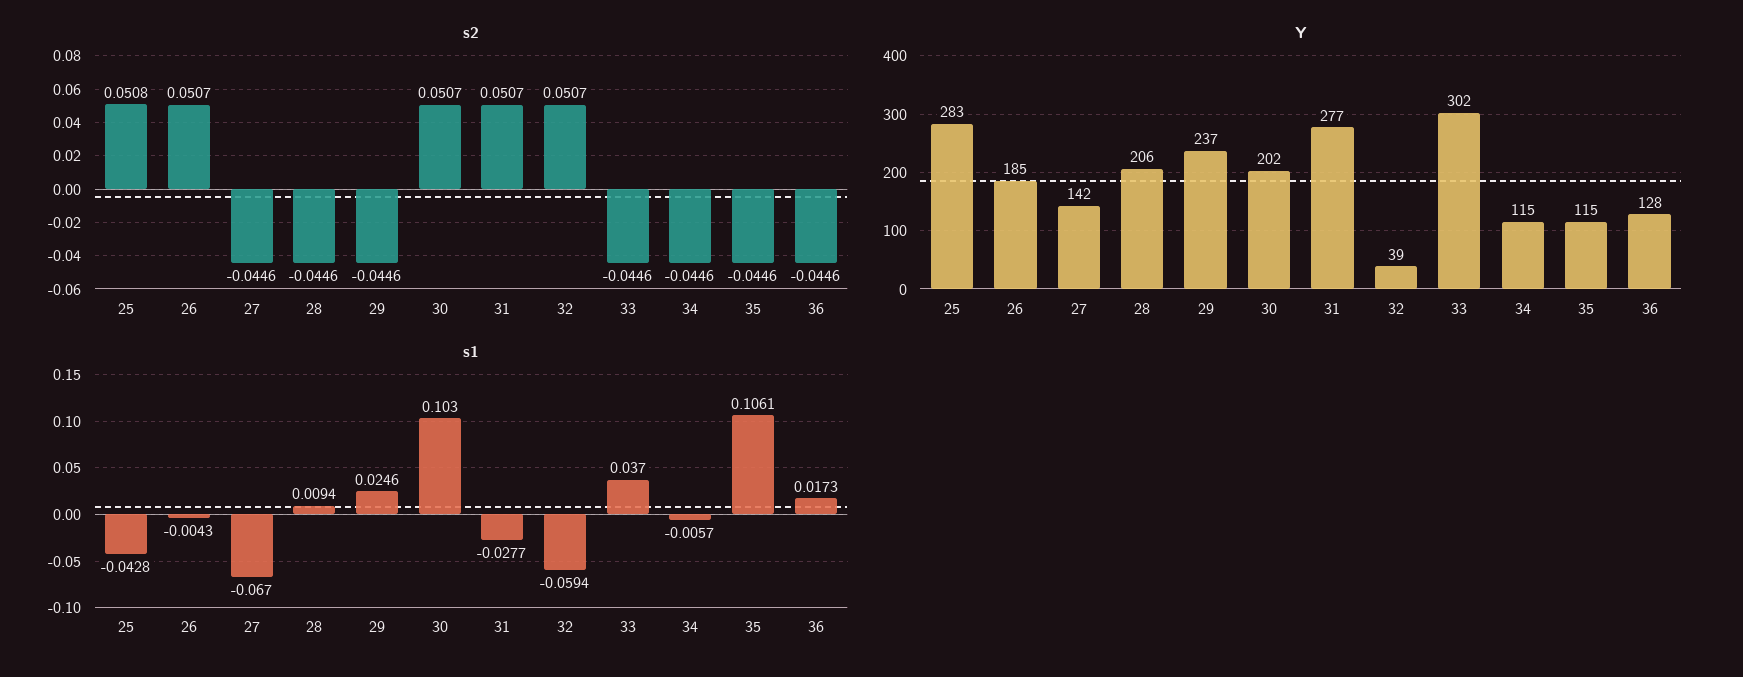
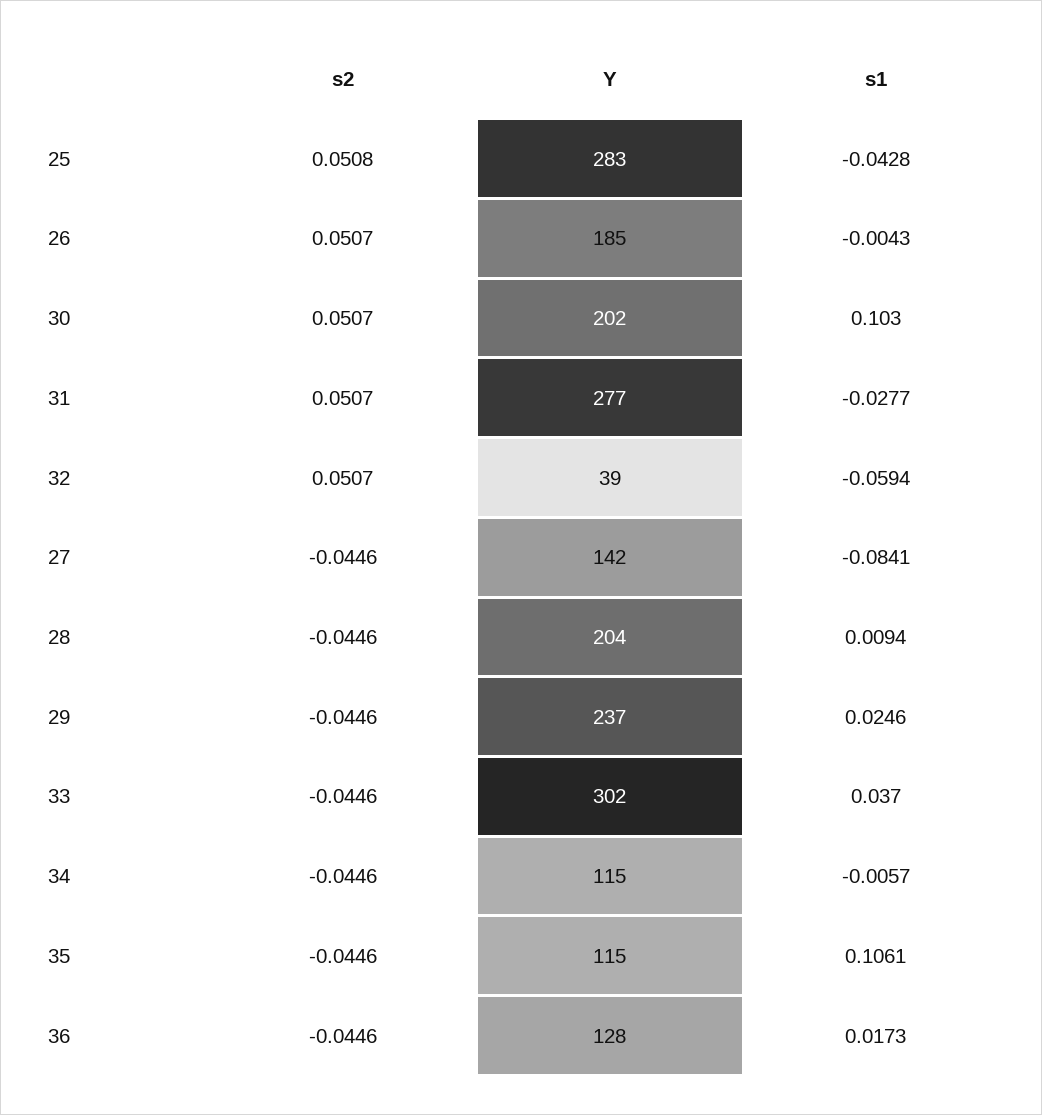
  {
    "s2": {
      "25": 0.0508,
      "26": 0.0507,
      "27": -0.0446,
      "28": -0.0446,
      "29": -0.0446,
      "30": 0.0507,
      "31": 0.0507,
      "32": 0.0507,
      "33": -0.0446,
      "34": -0.0446,
      "35": -0.0446,
      "36": -0.0446
    },
    "Y": {
      "25": 283,
      "26": 185,
      "27": 142,
-     "28": 206,
+     "28": 204,
      "29": 237,
      "30": 202,
      "31": 277,
      "32": 39,
      "33": 302,
      "34": 115,
      "35": 115,
      "36": 128
    },
    "s1": {
      "25": -0.0428,
      "26": -0.0043,
-     "27": -0.067,
+     "27": -0.0841,
      "28": 0.0094,
      "29": 0.0246,
      "30": 0.103,
      "31": -0.0277,
      "32": -0.0594,
      "33": 0.037,
      "34": -0.0057,
      "35": 0.1061,
      "36": 0.0173
    }
  }

